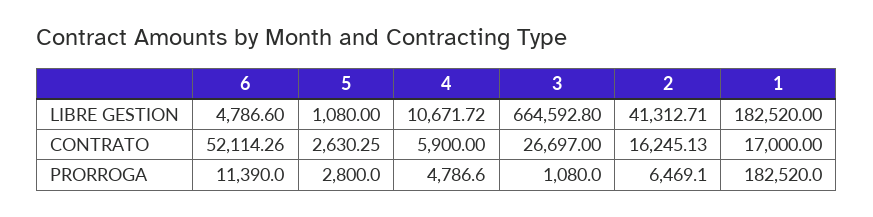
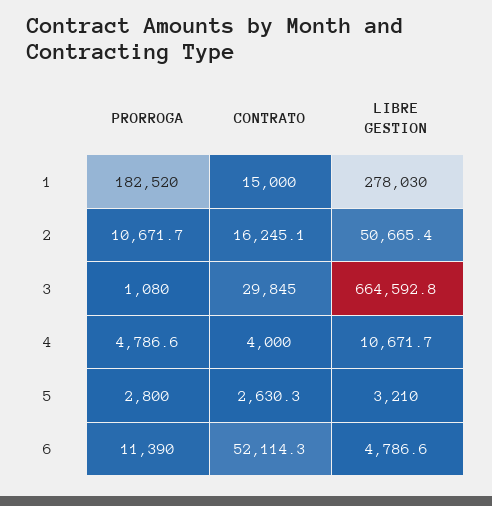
  {
    "6": {
      "LIBRE GESTION": 4786.6,
      "CONTRATO": 52114.26,
      "PRORROGA": 11390
    },
    "5": {
-     "LIBRE GESTION": 1080,
+     "LIBRE GESTION": 3210,
      "CONTRATO": 2630.25,
      "PRORROGA": 2800
    },
    "4": {
      "LIBRE GESTION": 10671.72,
-     "CONTRATO": 5900,
+     "CONTRATO": 4000,
      "PRORROGA": 4786.6
    },
    "3": {
      "LIBRE GESTION": 664592.8,
-     "CONTRATO": 26697,
+     "CONTRATO": 29845,
      "PRORROGA": 1080
    },
    "2": {
-     "LIBRE GESTION": 41312.71,
+     "LIBRE GESTION": 50665.4,
      "CONTRATO": 16245.13,
-     "PRORROGA": 6469.1
+     "PRORROGA": 10671.7
    },
    "1": {
-     "LIBRE GESTION": 182520,
+     "LIBRE GESTION": 278030,
-     "CONTRATO": 17000,
+     "CONTRATO": 15000,
      "PRORROGA": 182520
    }
  }

